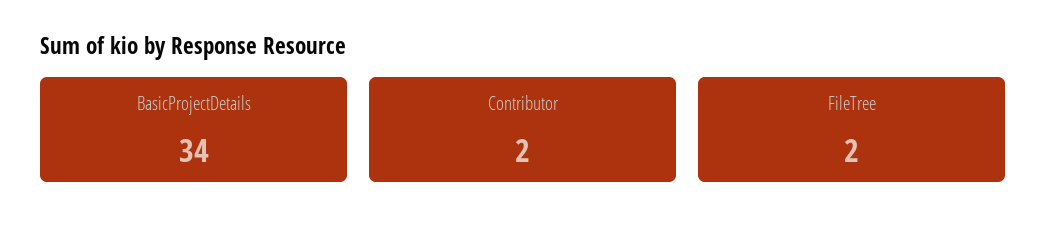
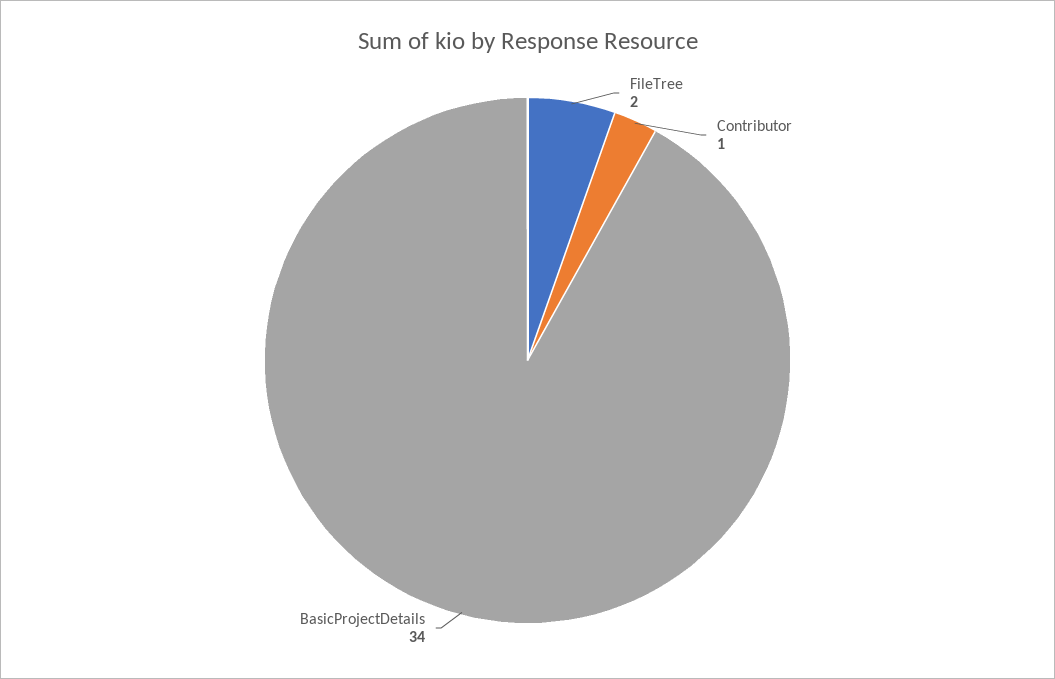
  {
    "BasicProjectDetails": 34,
-   "Contributor": 2,
+   "Contributor": 1,
    "FileTree": 2
  }

